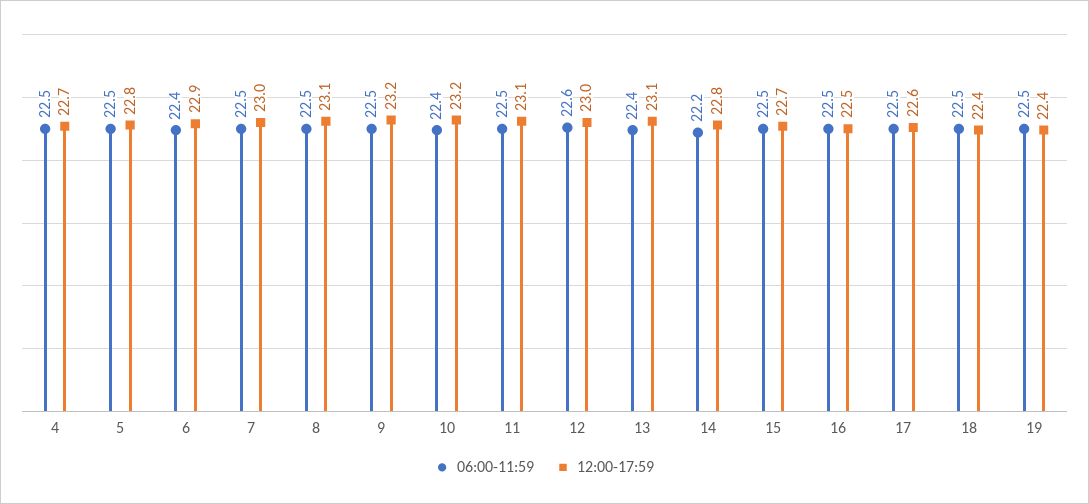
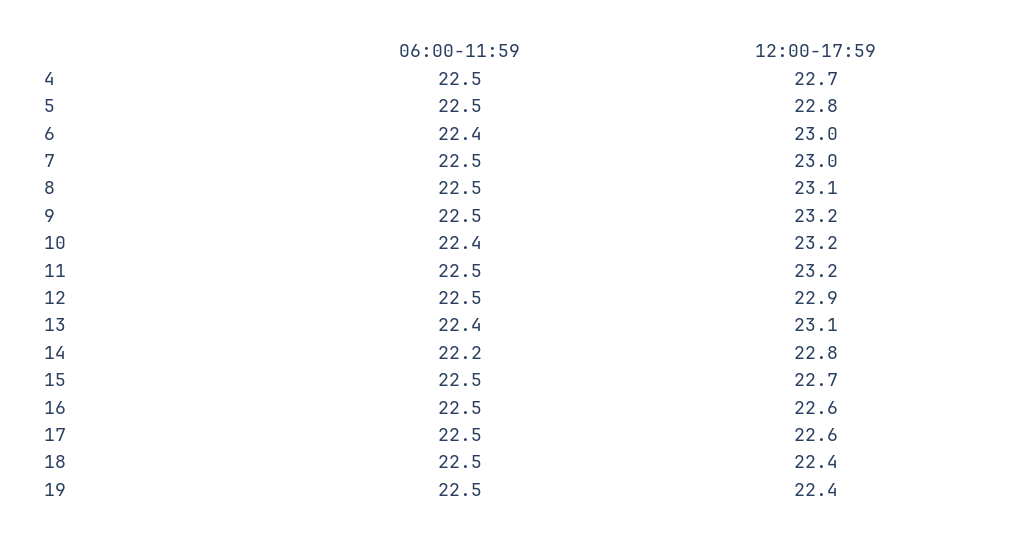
  {
    "06:00-11:59": {
      "4": 22.5,
      "5": 22.5,
      "6": 22.4,
      "7": 22.5,
      "8": 22.5,
      "9": 22.5,
      "10": 22.4,
      "11": 22.5,
-     "12": 22.6,
+     "12": 22.5,
      "13": 22.4,
      "14": 22.2,
      "15": 22.5,
      "16": 22.5,
      "17": 22.5,
      "18": 22.5,
      "19": 22.5
    },
    "12:00-17:59": {
      "4": 22.7,
      "5": 22.8,
-     "6": 22.9,
+     "6": 23,
      "7": 23,
      "8": 23.1,
      "9": 23.2,
      "10": 23.2,
-     "11": 23.1,
+     "11": 23.2,
-     "12": 23,
+     "12": 22.9,
      "13": 23.1,
      "14": 22.8,
      "15": 22.7,
-     "16": 22.5,
+     "16": 22.6,
      "17": 22.6,
      "18": 22.4,
      "19": 22.4
    }
  }

